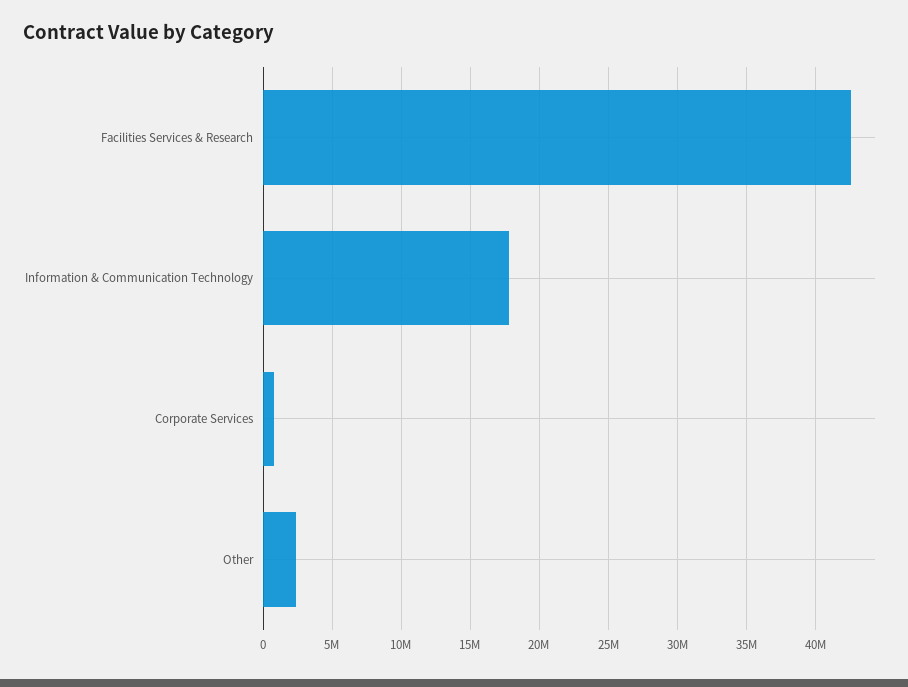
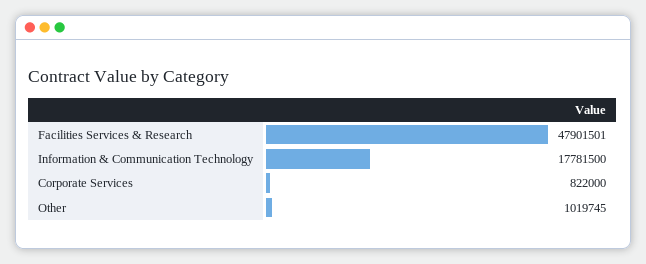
  {
-   "Facilities Services & Research": 42500000,
+   "Facilities Services & Research": 47901501,
    "Information & Communication Technology": 17781500,
    "Corporate Services": 822000,
-   "Other": 2500000
+   "Other": 1019745
  }

